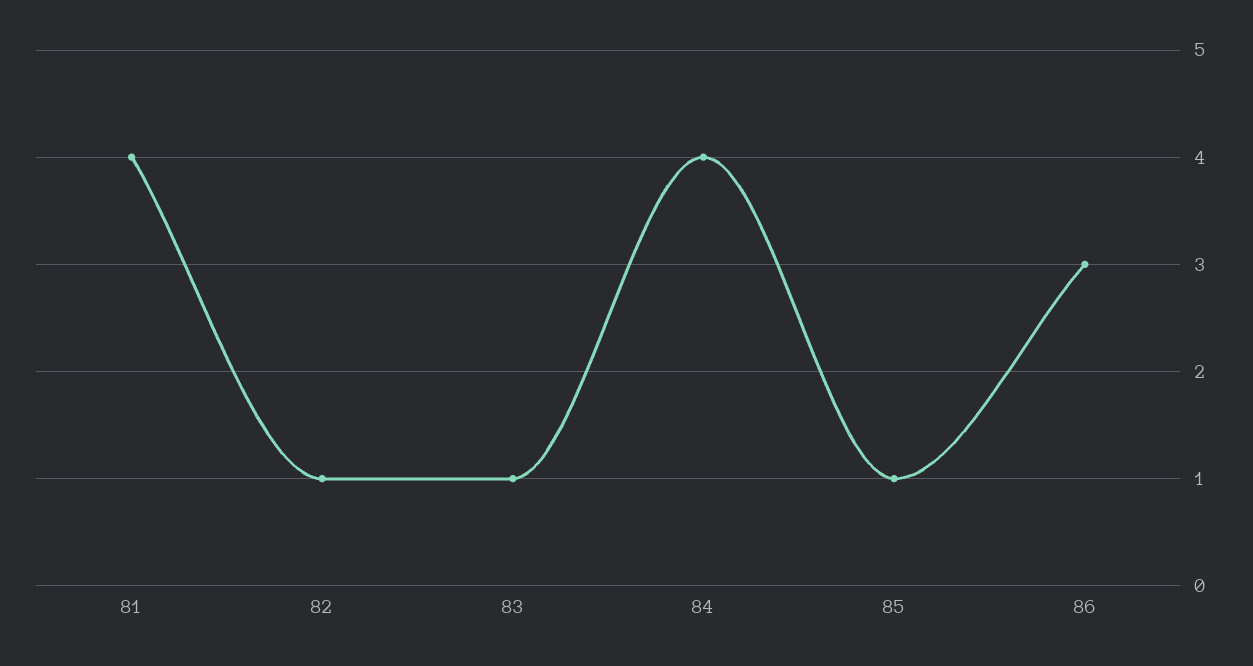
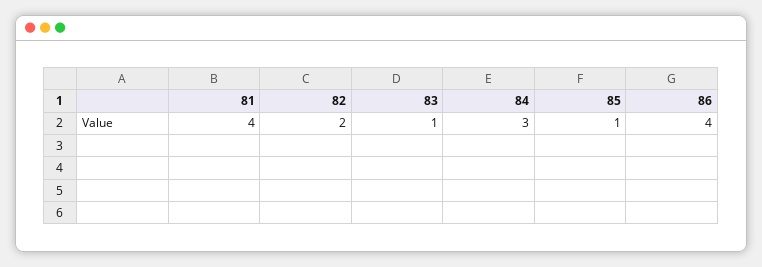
  {
    "81": 4,
-   "82": 1,
+   "82": 2,
    "83": 1,
-   "84": 4,
+   "84": 3,
    "85": 1,
-   "86": 3
+   "86": 4
  }

